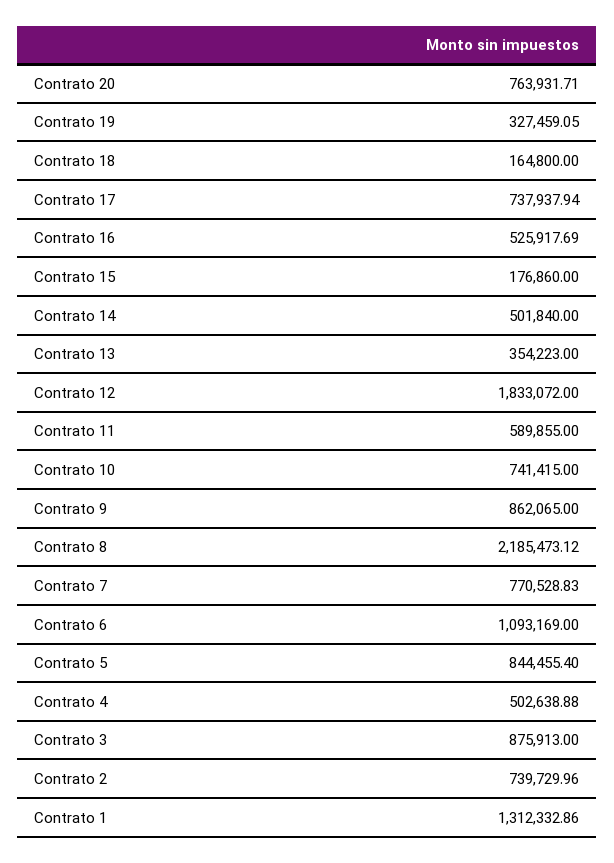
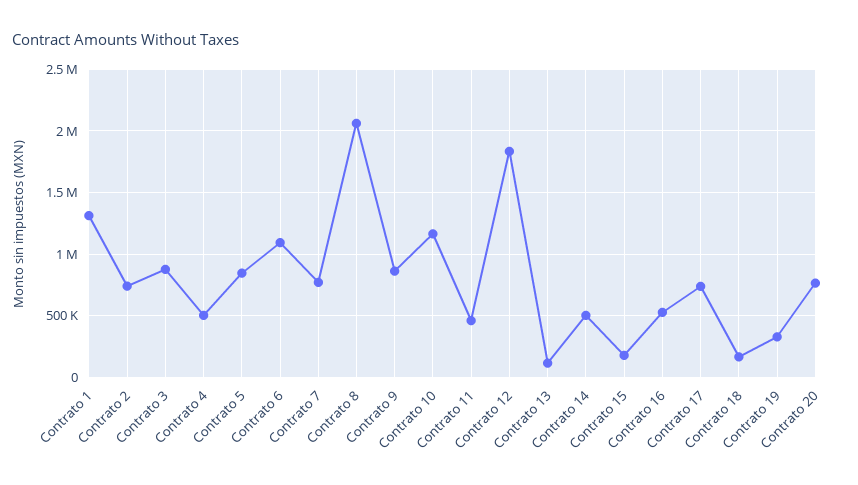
  {
    "Contrato 20": 763931.71,
    "Contrato 19": 327459.05,
    "Contrato 18": 164800,
    "Contrato 17": 737937.94,
    "Contrato 16": 525917.69,
    "Contrato 15": 176860,
    "Contrato 14": 501840,
-   "Contrato 13": 354223,
+   "Contrato 13": 100000,
    "Contrato 12": 1833072,
-   "Contrato 11": 589855,
+   "Contrato 11": 450000,
-   "Contrato 10": 741415,
+   "Contrato 10": 1150000,
    "Contrato 9": 862065,
-   "Contrato 8": 2185473.12,
+   "Contrato 8": 2050000,
    "Contrato 7": 770528.83,
    "Contrato 6": 1093169,
    "Contrato 5": 844455.4,
    "Contrato 4": 502638.88,
    "Contrato 3": 875913,
    "Contrato 2": 739729.96,
    "Contrato 1": 1312332.86
  }

